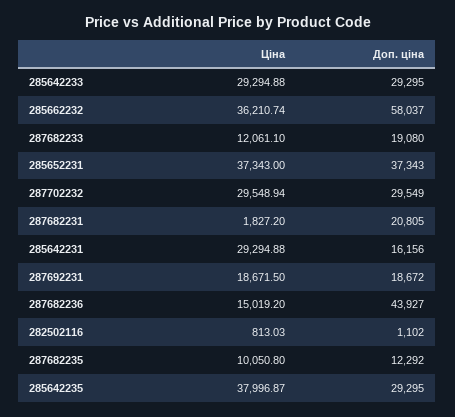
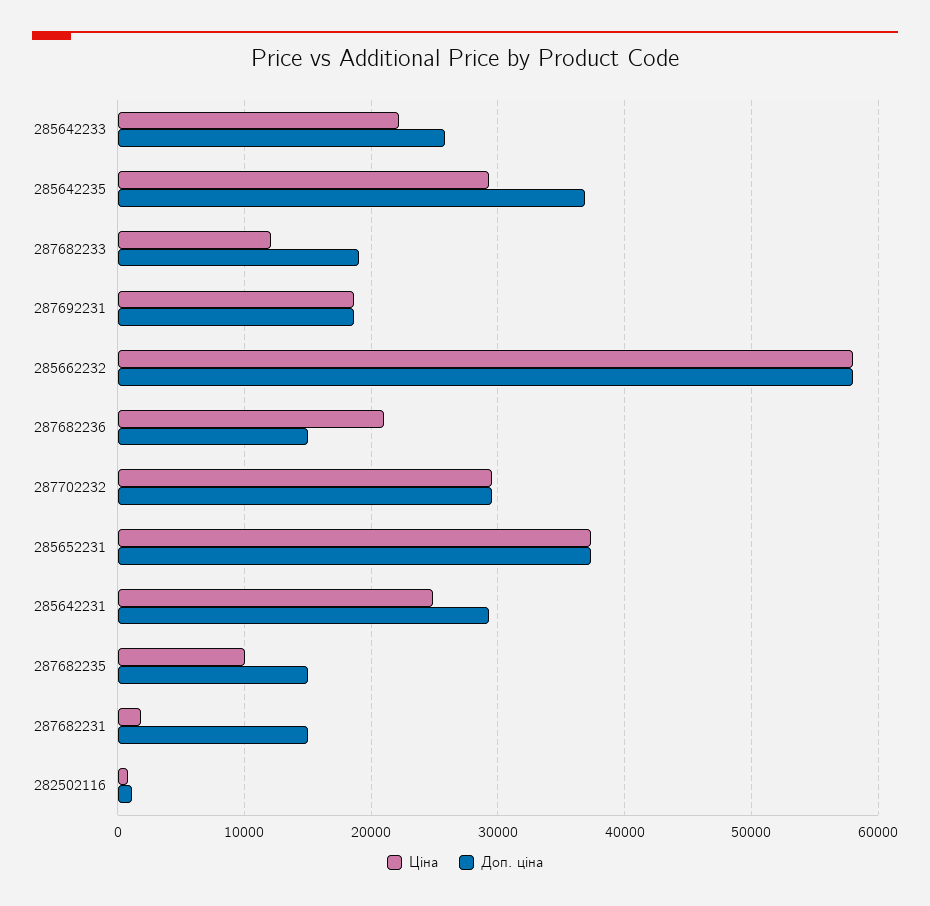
  {
    "Ціна": {
-     "285642233": 29294.88,
+     "285642233": 22000,
-     "285662232": 36210.74,
+     "285662232": 58000,
      "287682233": 12061.1,
      "285652231": 37343,
      "287702232": 29548.94,
      "287682231": 1827.2,
-     "285642231": 29294.88,
+     "285642231": 25000,
      "287692231": 18671.5,
-     "287682236": 15019.2,
+     "287682236": 21000,
      "282502116": 813.03,
      "287682235": 10050.8,
-     "285642235": 37996.87
+     "285642235": 29000
    },
    "Доп. ціна": {
-     "285642233": 29295,
+     "285642233": 26000,
      "285662232": 58037,
      "287682233": 19080,
      "285652231": 37343,
      "287702232": 29549,
-     "287682231": 20805,
+     "287682231": 15000,
-     "285642231": 16156,
+     "285642231": 29000,
      "287692231": 18672,
-     "287682236": 43927,
+     "287682236": 15000,
      "282502116": 1102,
-     "287682235": 12292,
+     "287682235": 15000,
-     "285642235": 29295
+     "285642235": 37000
    }
  }

